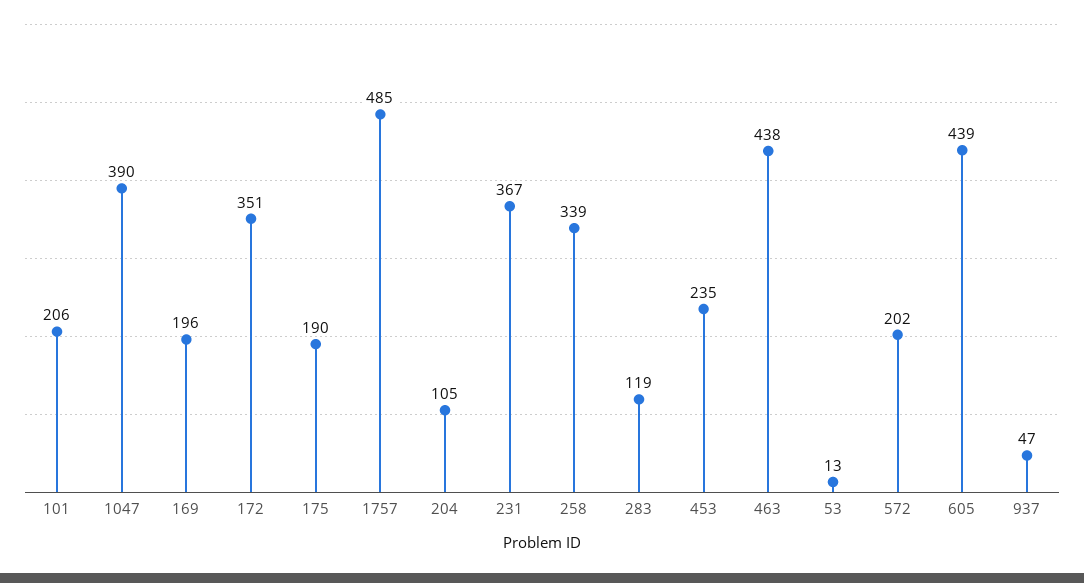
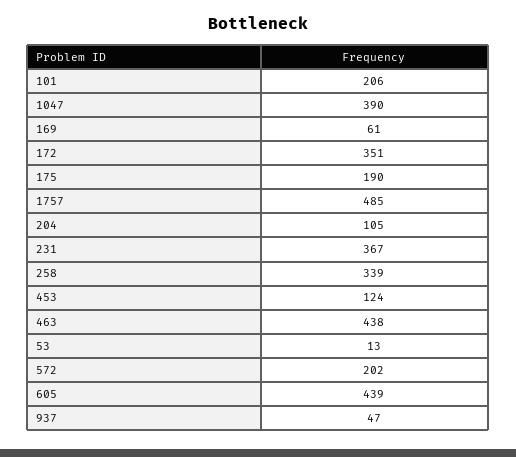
  {
    "101": 206,
    "1047": 390,
-   "169": 196,
+   "169": 61,
    "172": 351,
    "175": 190,
    "1757": 485,
    "204": 105,
    "231": 367,
    "258": 339,
-   "283": 119,
-   "453": 235,
+   "453": 124,
    "463": 438,
    "53": 13,
    "572": 202,
    "605": 439,
    "937": 47
  }

